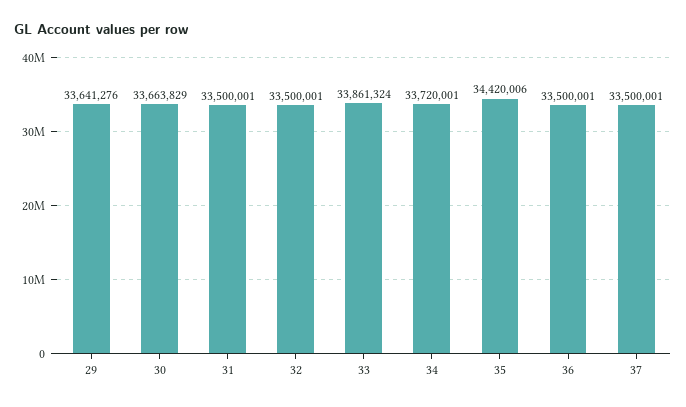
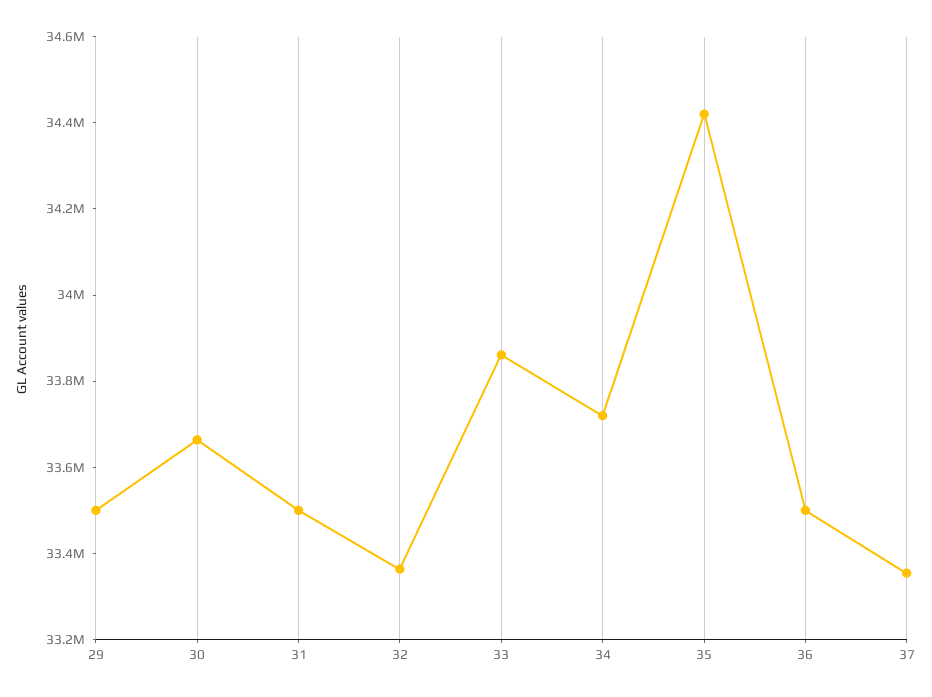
  {
-   "29": 33641276,
+   "29": 33500000,
    "30": 33663829,
    "31": 33500001,
-   "32": 33500001,
+   "32": 33350000,
    "33": 33861324,
    "34": 33720001,
    "35": 34420006,
    "36": 33500001,
-   "37": 33500001
+   "37": 33350000
  }

